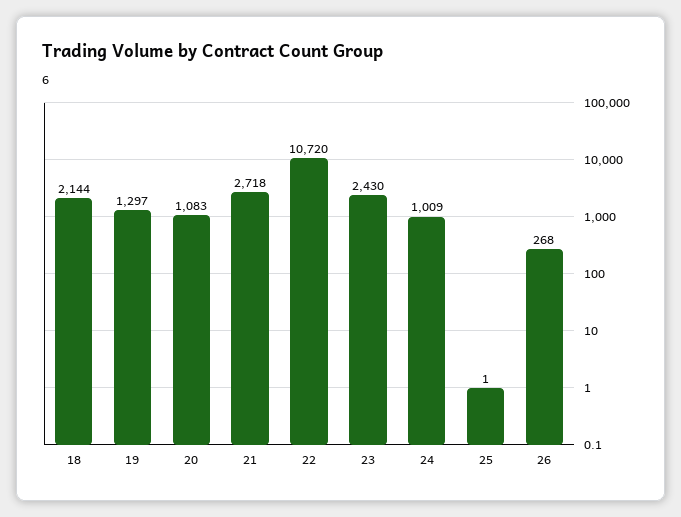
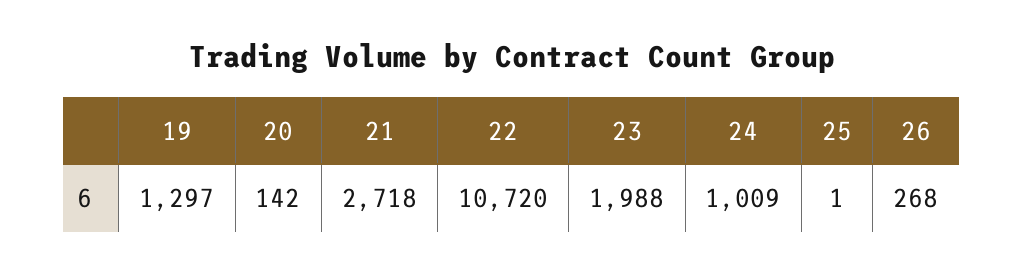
  {
-   "18": 2144,
    "19": 1297,
-   "20": 1083,
+   "20": 142,
    "21": 2718,
    "22": 10720,
-   "23": 2430,
+   "23": 1988,
    "24": 1009,
    "25": 1,
    "26": 268
  }

